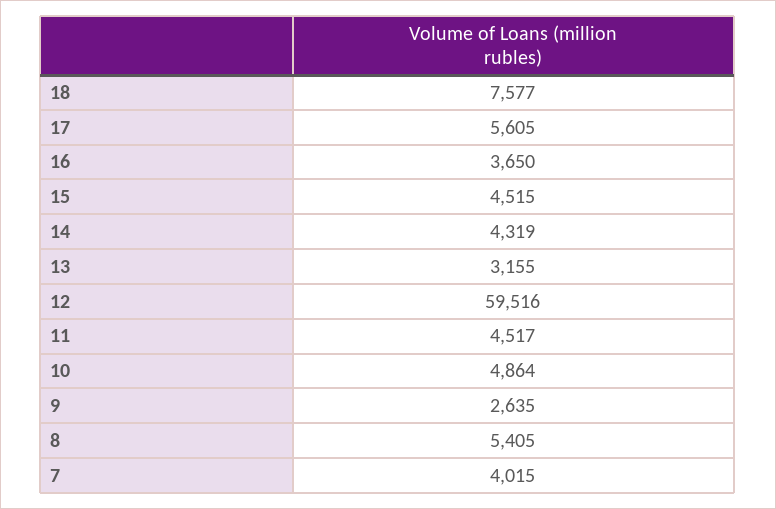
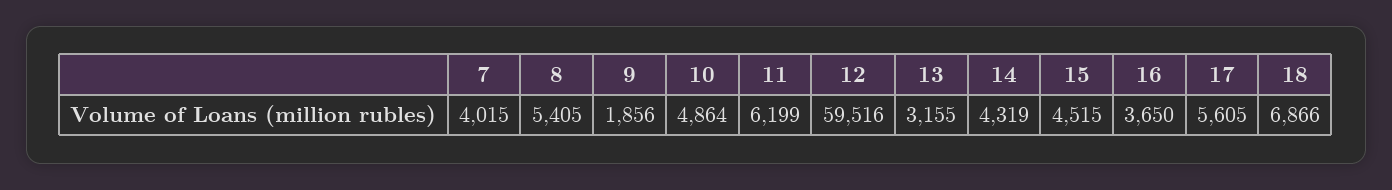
  {
-   "18": 7577,
+   "18": 6866,
    "17": 5605,
    "16": 3650,
    "15": 4515,
    "14": 4319,
    "13": 3155,
    "12": 59516,
-   "11": 4517,
+   "11": 6199,
    "10": 4864,
-   "9": 2635,
+   "9": 1856,
    "8": 5405,
    "7": 4015
  }

